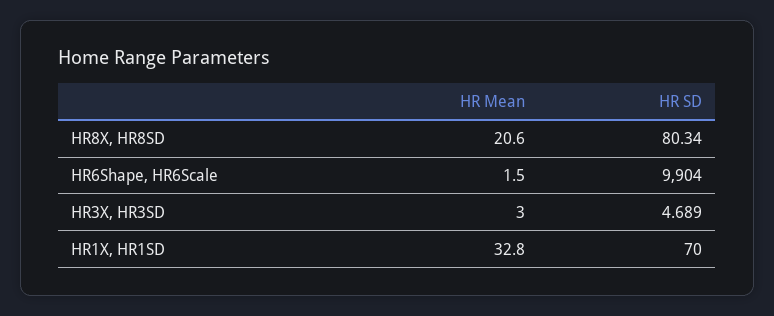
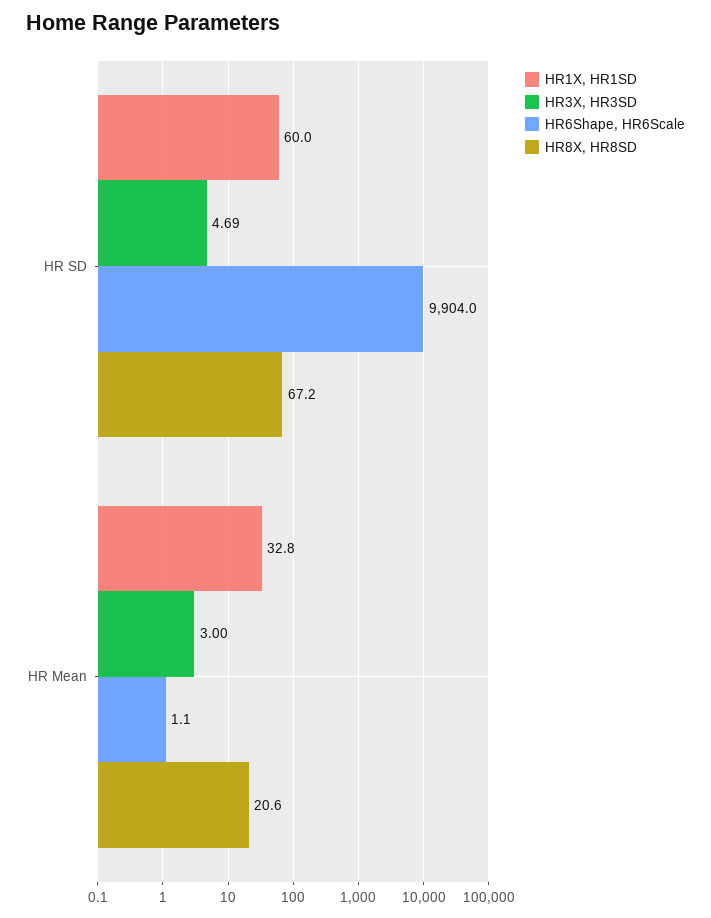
  {
    "HR8X, HR8SD": {
      "HR Mean": 20.6,
-     "HR SD": 80.34
+     "HR SD": 67.2
    },
    "HR6Shape, HR6Scale": {
-     "HR Mean": 1.5,
+     "HR Mean": 1.1,
      "HR SD": 9904
    },
    "HR3X, HR3SD": {
      "HR Mean": 3,
      "HR SD": 4.689
    },
    "HR1X, HR1SD": {
      "HR Mean": 32.8,
-     "HR SD": 70
+     "HR SD": 60
    }
  }

